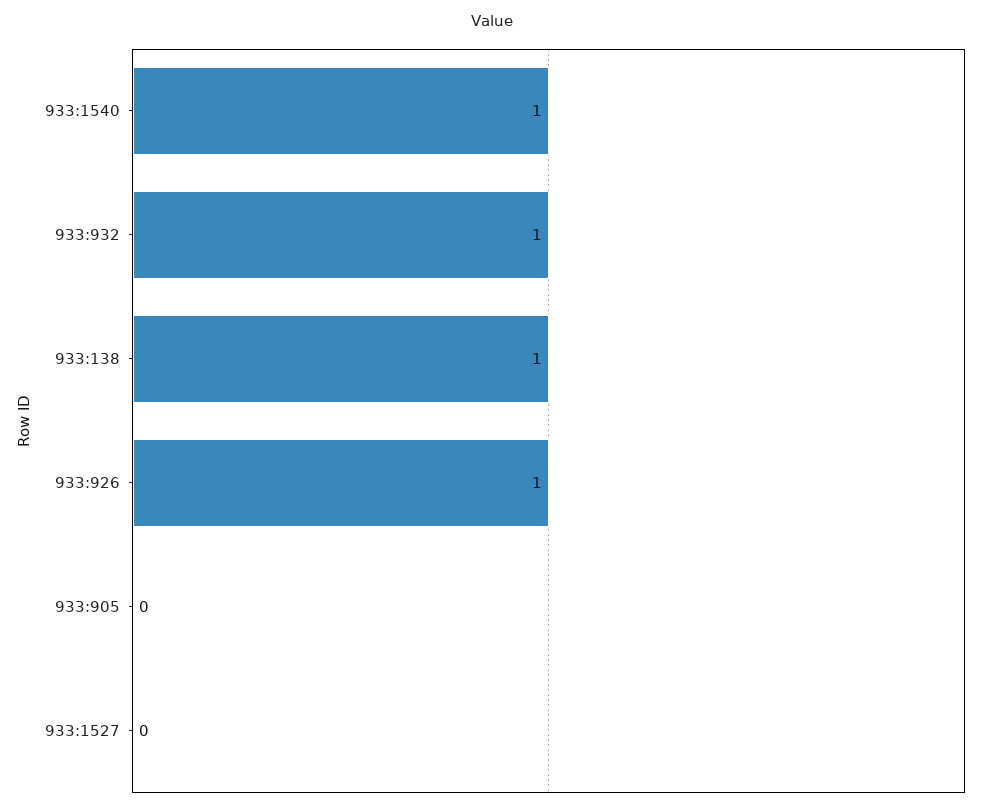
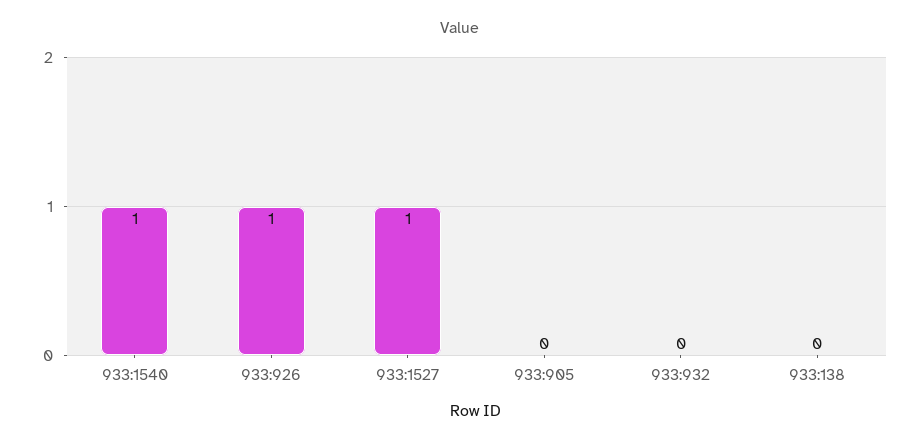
  {
    "933:1540": 1,
-   "933:932": 1,
+   "933:932": 0,
-   "933:138": 1,
+   "933:138": 0,
    "933:926": 1,
    "933:905": 0,
-   "933:1527": 0
+   "933:1527": 1
  }

